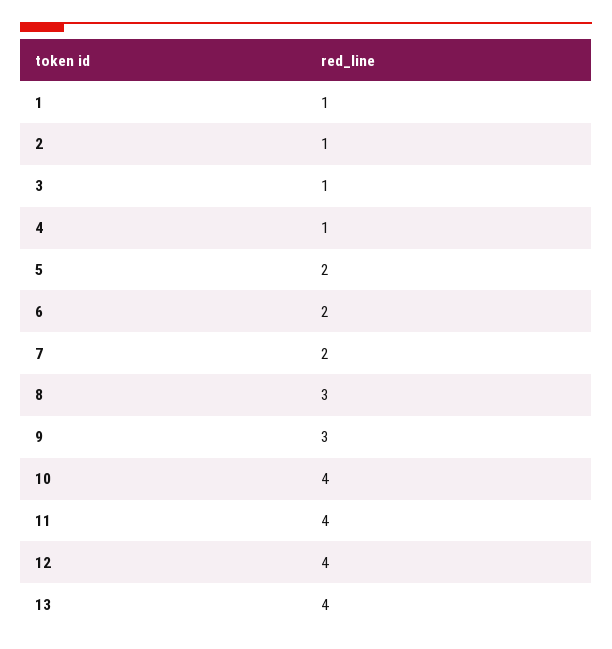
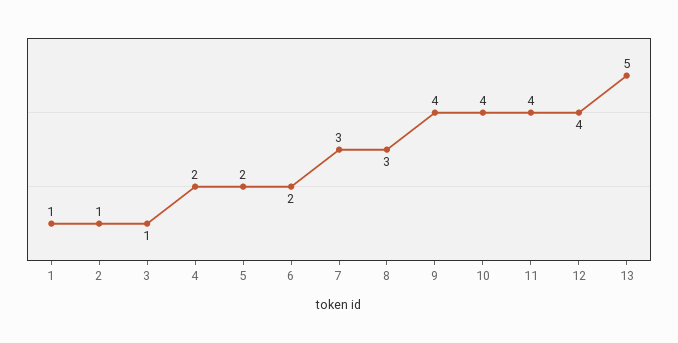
  {
    "1": 1,
    "2": 1,
    "3": 1,
-   "4": 1,
+   "4": 2,
    "5": 2,
    "6": 2,
-   "7": 2,
+   "7": 3,
    "8": 3,
-   "9": 3,
+   "9": 4,
    "10": 4,
    "11": 4,
    "12": 4,
-   "13": 4
+   "13": 5
  }

